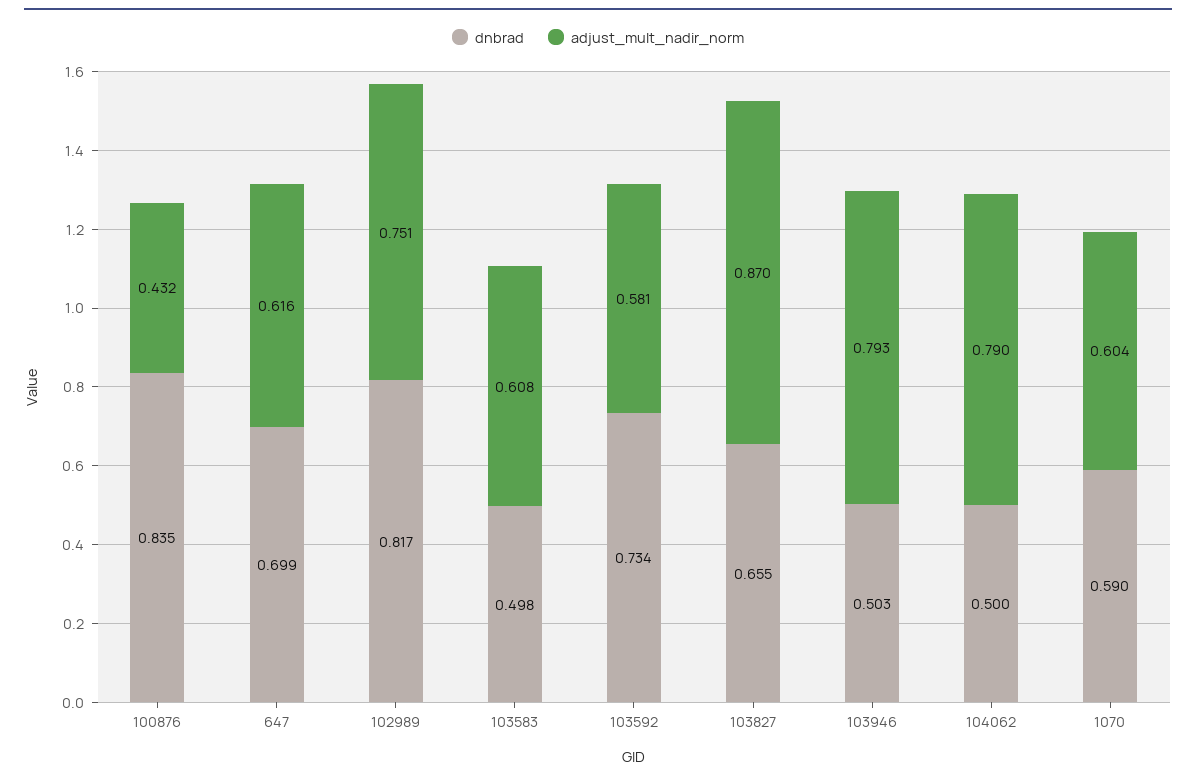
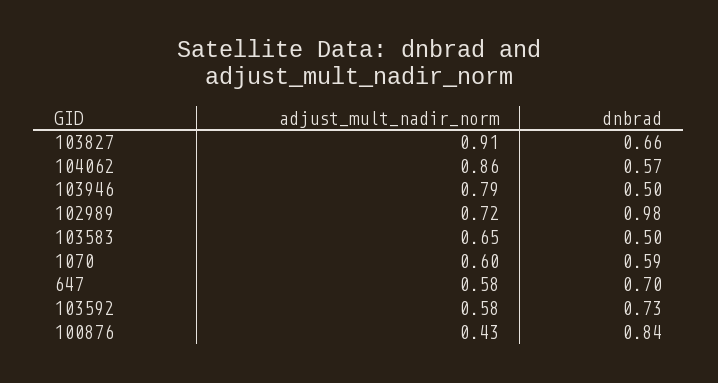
  {
    "dnbrad": {
      "100876": 0.835,
      "647": 0.699,
-     "102989": 0.817,
+     "102989": 0.98,
      "103583": 0.498,
      "103592": 0.734,
      "103827": 0.655,
      "103946": 0.503,
-     "104062": 0.5,
+     "104062": 0.57,
      "1070": 0.59
    },
    "adjust_mult_nadir_norm": {
      "100876": 0.432,
-     "647": 0.616,
+     "647": 0.58,
-     "102989": 0.751,
+     "102989": 0.72,
-     "103583": 0.608,
+     "103583": 0.65,
      "103592": 0.581,
-     "103827": 0.87,
+     "103827": 0.91,
      "103946": 0.793,
-     "104062": 0.79,
+     "104062": 0.86,
      "1070": 0.604
    }
  }

